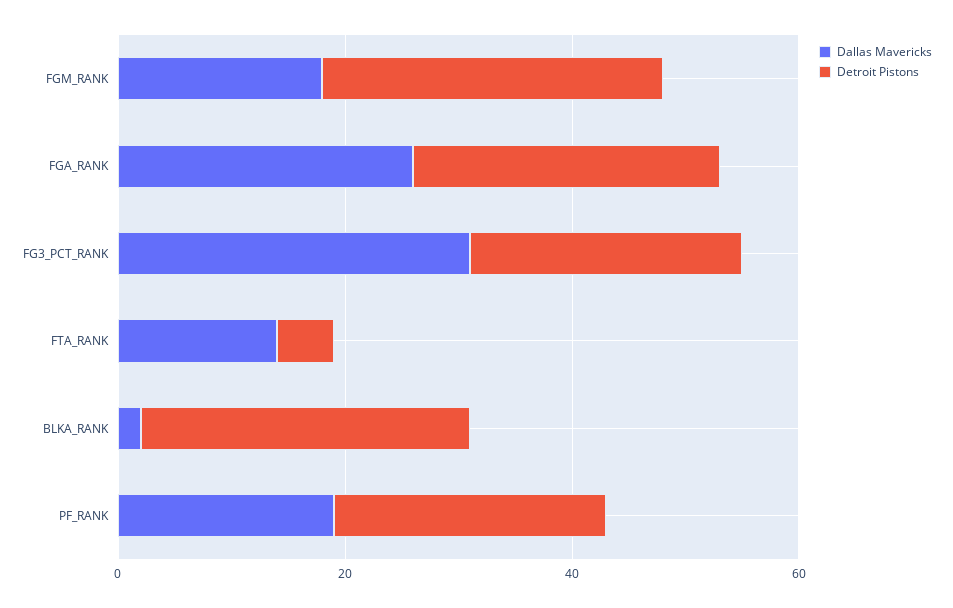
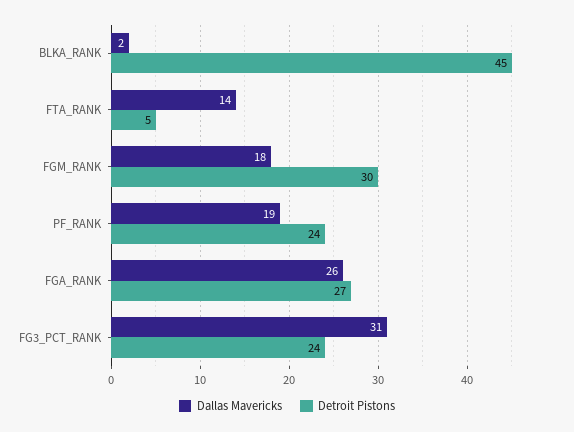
  {
    "Dallas Mavericks": {
      "FGM_RANK": 18,
      "FGA_RANK": 26,
      "FG3_PCT_RANK": 31,
      "FTA_RANK": 14,
      "BLKA_RANK": 2,
      "PF_RANK": 19
    },
    "Detroit Pistons": {
      "FGM_RANK": 30,
      "FGA_RANK": 27,
      "FG3_PCT_RANK": 24,
      "FTA_RANK": 5,
-     "BLKA_RANK": 30,
+     "BLKA_RANK": 45,
      "PF_RANK": 24
    }
  }

